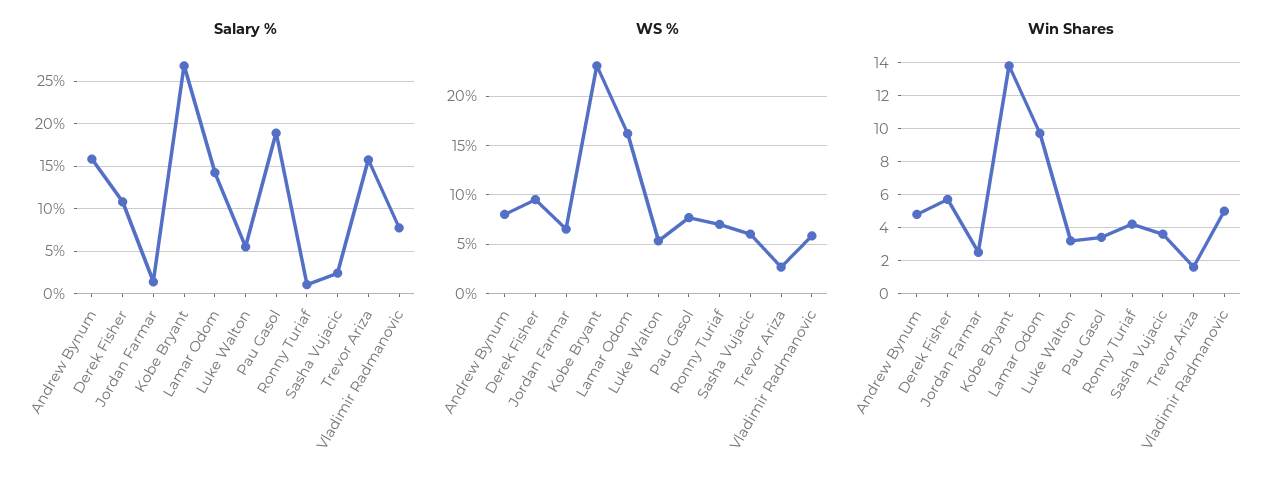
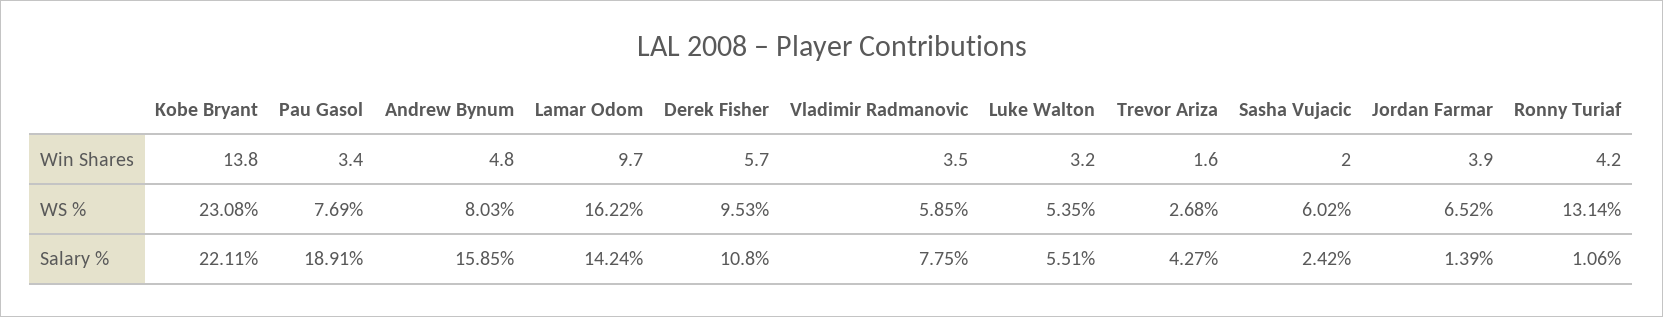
  {
    "Salary %": {
      "Andrew Bynum": 15.85,
      "Derek Fisher": 10.8,
      "Jordan Farmar": 1.39,
-     "Kobe Bryant": 27,
+     "Kobe Bryant": 22.11,
      "Lamar Odom": 14.24,
      "Luke Walton": 5.51,
      "Pau Gasol": 18.91,
      "Ronny Turiaf": 1.06,
      "Sasha Vujacic": 2.42,
-     "Trevor Ariza": 16,
+     "Trevor Ariza": 4.27,
      "Vladimir Radmanovic": 7.75
    },
    "WS %": {
      "Andrew Bynum": 8.03,
      "Derek Fisher": 9.53,
      "Jordan Farmar": 6.52,
      "Kobe Bryant": 23.08,
      "Lamar Odom": 16.22,
      "Luke Walton": 5.35,
      "Pau Gasol": 7.69,
-     "Ronny Turiaf": 7,
+     "Ronny Turiaf": 13.14,
      "Sasha Vujacic": 6.02,
      "Trevor Ariza": 2.68,
      "Vladimir Radmanovic": 5.85
    },
    "Win Shares": {
      "Andrew Bynum": 4.8,
      "Derek Fisher": 5.7,
-     "Jordan Farmar": 2.5,
+     "Jordan Farmar": 3.9,
      "Kobe Bryant": 13.8,
      "Lamar Odom": 9.7,
      "Luke Walton": 3.2,
      "Pau Gasol": 3.4,
      "Ronny Turiaf": 4.2,
-     "Sasha Vujacic": 3.5,
+     "Sasha Vujacic": 2,
      "Trevor Ariza": 1.6,
-     "Vladimir Radmanovic": 5
+     "Vladimir Radmanovic": 3.5
    }
  }

